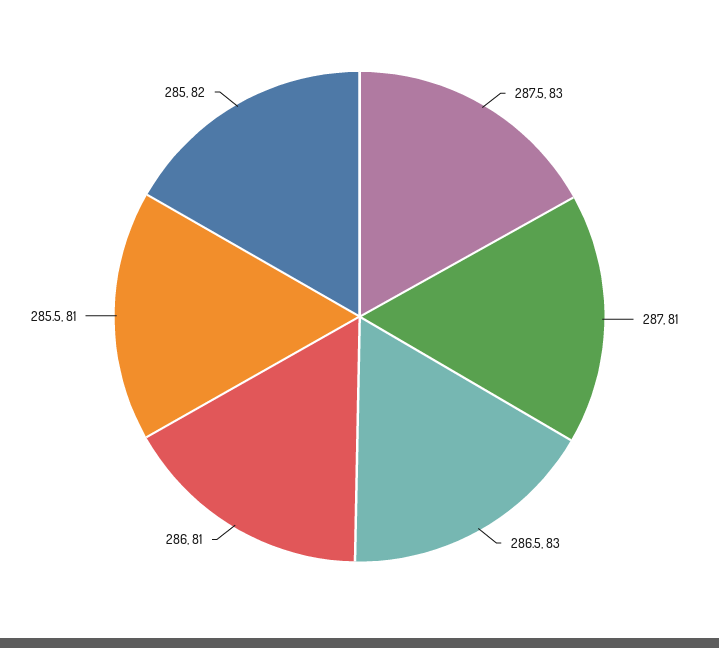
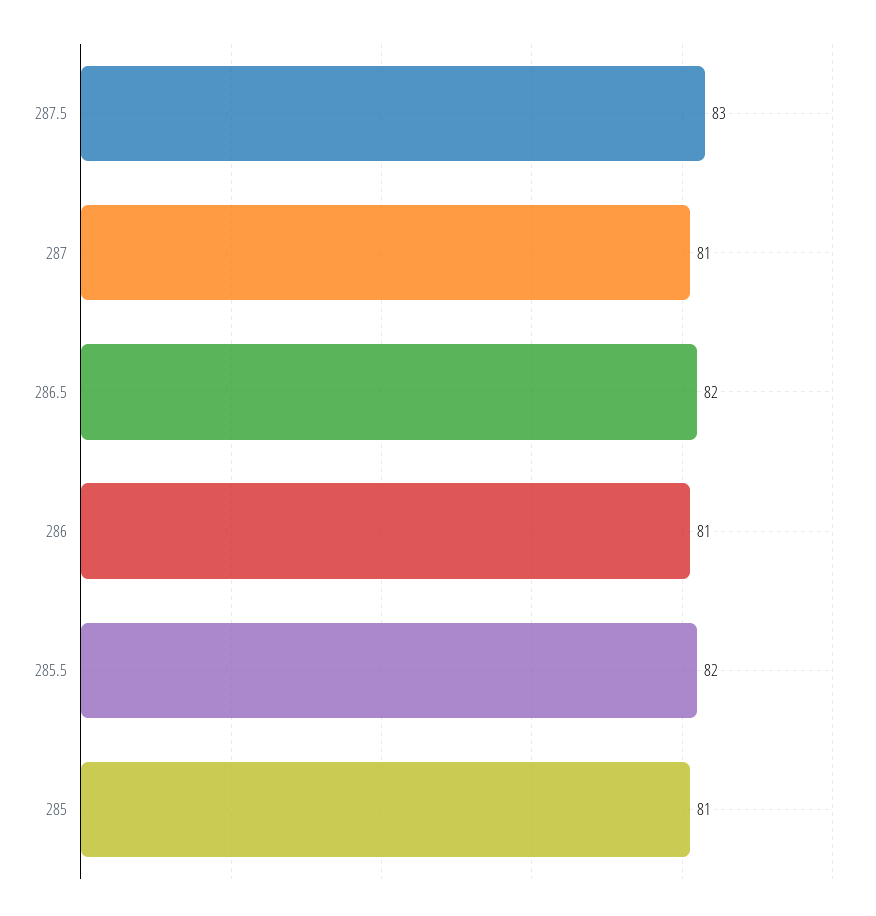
  {
    "287.5": 83,
    "287": 81,
-   "286.5": 83,
+   "286.5": 82,
    "286": 81,
-   "285.5": 81,
+   "285.5": 82,
-   "285": 82
+   "285": 81
  }

